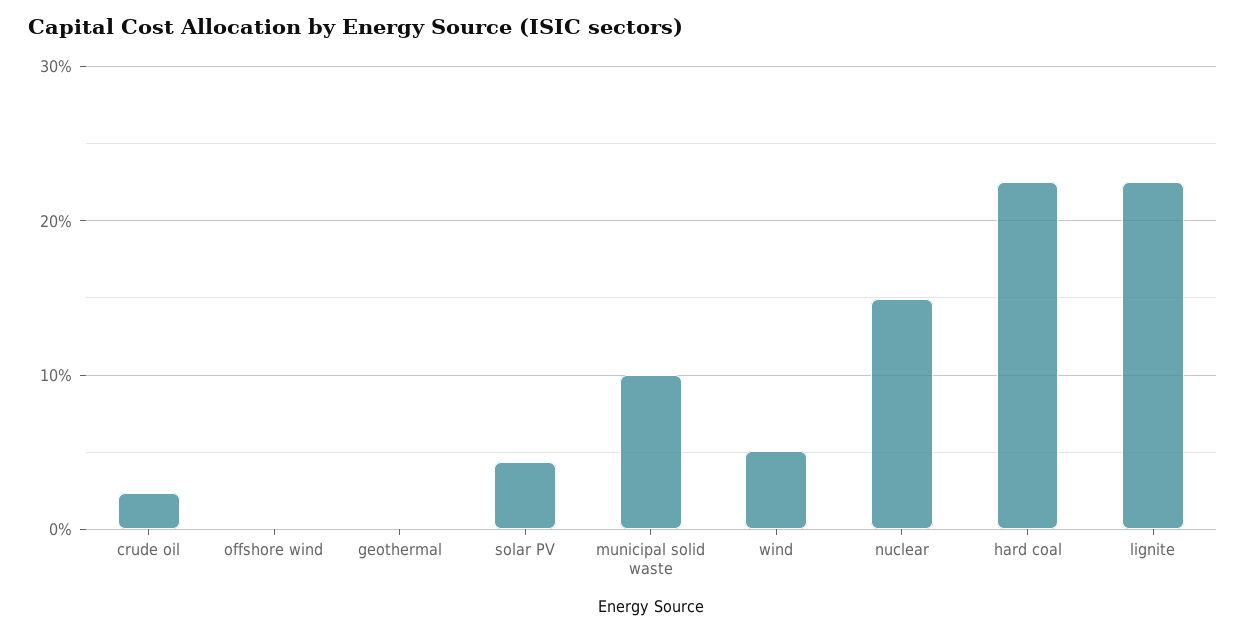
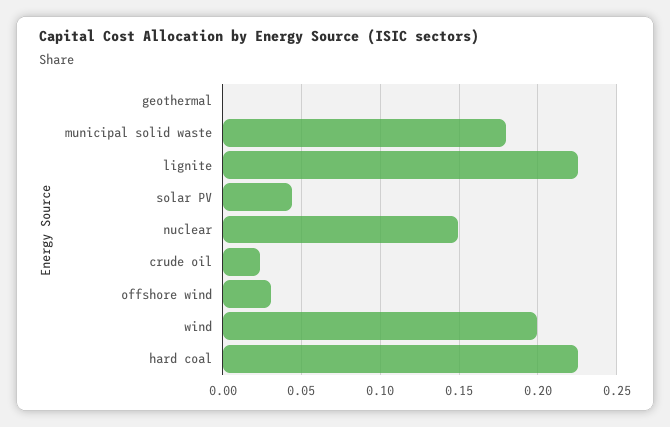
  {
    "crude oil": 0.025,
-   "offshore wind": 0,
+   "offshore wind": 0.03,
    "geothermal": 0,
    "solar PV": 0.045,
-   "municipal solid waste": 0.1,
+   "municipal solid waste": 0.18,
-   "wind": 0.05,
+   "wind": 0.2,
    "nuclear": 0.15,
    "hard coal": 0.225,
    "lignite": 0.225
  }

